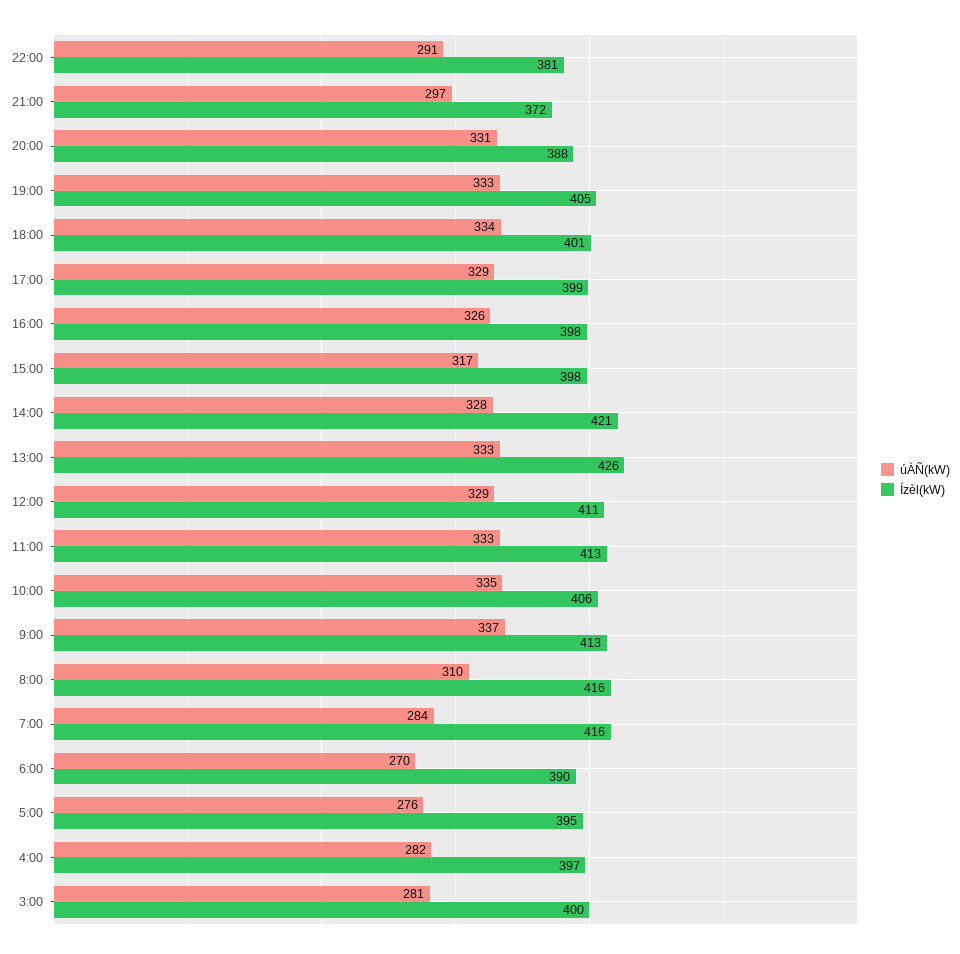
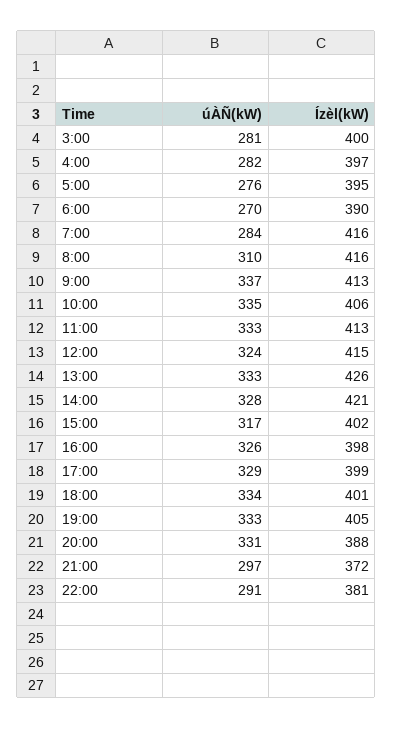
  {
    "úÀÑ(kW)": {
      "22:00": 291,
      "21:00": 297,
      "20:00": 331,
      "19:00": 333,
      "18:00": 334,
      "17:00": 329,
      "16:00": 326,
      "15:00": 317,
      "14:00": 328,
      "13:00": 333,
-     "12:00": 329,
+     "12:00": 324,
      "11:00": 333,
      "10:00": 335,
      "9:00": 337,
      "8:00": 310,
      "7:00": 284,
      "6:00": 270,
      "5:00": 276,
      "4:00": 282,
      "3:00": 281
    },
    "Ízèl(kW)": {
      "22:00": 381,
      "21:00": 372,
      "20:00": 388,
      "19:00": 405,
      "18:00": 401,
      "17:00": 399,
      "16:00": 398,
-     "15:00": 398,
+     "15:00": 402,
      "14:00": 421,
      "13:00": 426,
-     "12:00": 411,
+     "12:00": 415,
      "11:00": 413,
      "10:00": 406,
      "9:00": 413,
      "8:00": 416,
      "7:00": 416,
      "6:00": 390,
      "5:00": 395,
      "4:00": 397,
      "3:00": 400
    }
  }

